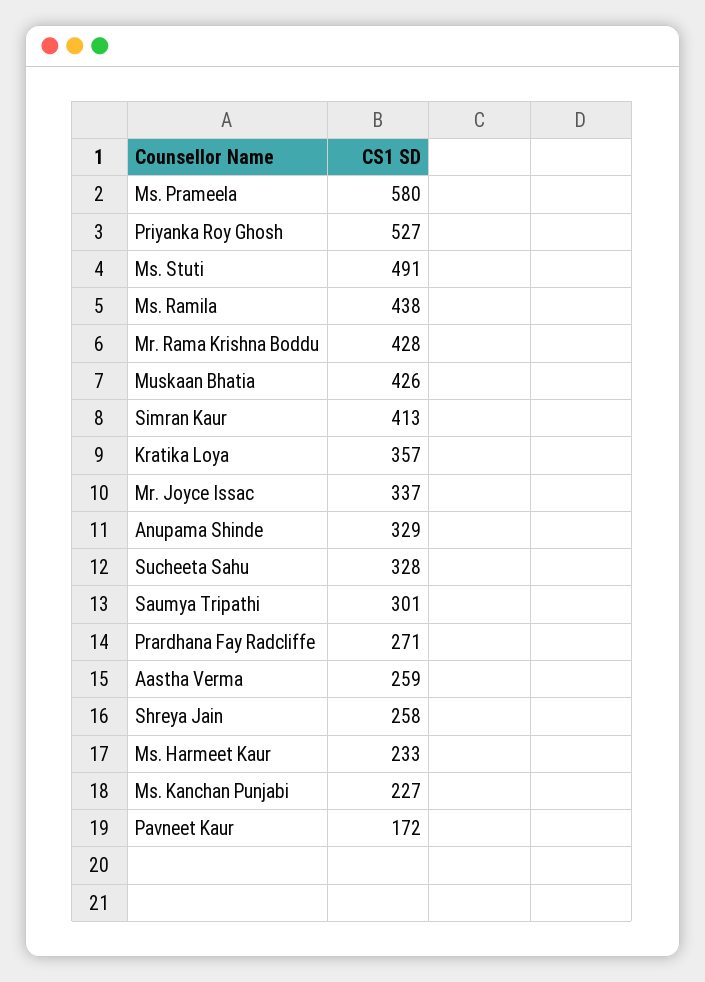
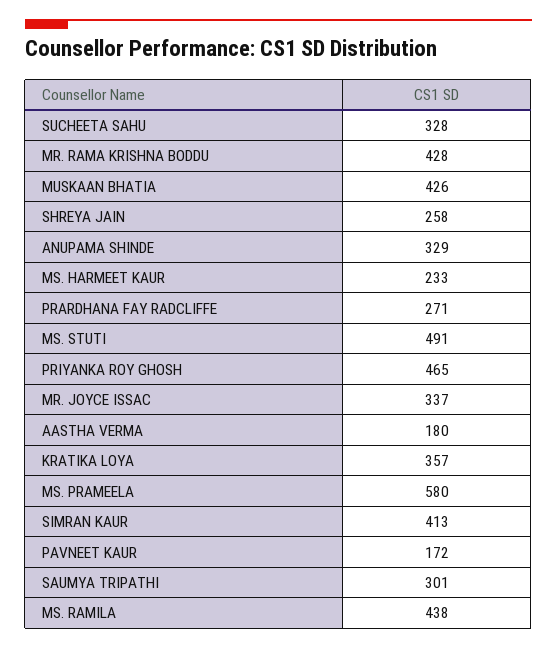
  {
    "Ms. Prameela": 580,
-   "Priyanka Roy Ghosh": 527,
+   "Priyanka Roy Ghosh": 465,
    "Ms. Stuti": 491,
    "Ms. Ramila": 438,
    "Mr. Rama Krishna Boddu": 428,
    "Muskaan Bhatia": 426,
    "Simran Kaur": 413,
    "Kratika Loya": 357,
    "Mr. Joyce Issac": 337,
    "Anupama Shinde": 329,
    "Sucheeta Sahu": 328,
    "Saumya Tripathi": 301,
    "Prardhana Fay Radcliffe": 271,
-   "Aastha Verma": 259,
+   "Aastha Verma": 180,
    "Shreya Jain": 258,
    "Ms. Harmeet Kaur": 233,
-   "Ms. Kanchan Punjabi": 227,
    "Pavneet Kaur": 172
  }

